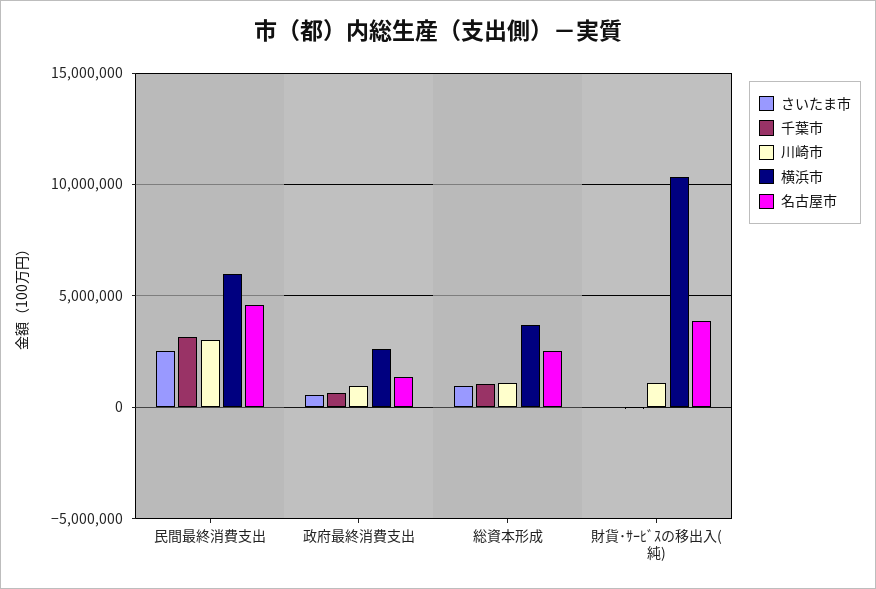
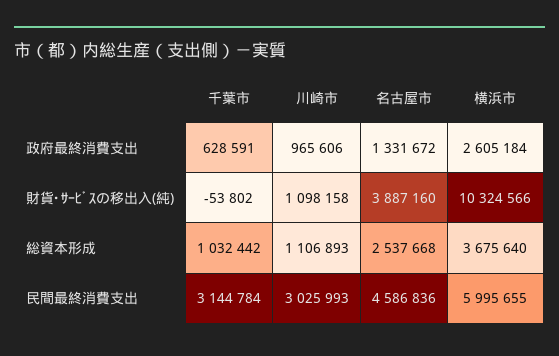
  {
-   "さいたま市": {
-     "民間最終消費支出": 2500000,
-     "政府最終消費支出": 500000,
-     "総資本形成": 1000000,
-     "財貨･ｻｰﾋﾞｽの移出入(純)": 0
-   },
    "千葉市": {
      "民間最終消費支出": 3144784,
      "政府最終消費支出": 628591,
      "総資本形成": 1032442,
      "財貨･ｻｰﾋﾞｽの移出入(純)": -53802
    },
    "川崎市": {
      "民間最終消費支出": 3025993,
      "政府最終消費支出": 965606,
      "総資本形成": 1106893,
      "財貨･ｻｰﾋﾞｽの移出入(純)": 1098158
    },
    "横浜市": {
      "民間最終消費支出": 5995655,
      "政府最終消費支出": 2605184,
      "総資本形成": 3675640,
      "財貨･ｻｰﾋﾞｽの移出入(純)": 10324566
    },
    "名古屋市": {
      "民間最終消費支出": 4586836,
      "政府最終消費支出": 1331672,
      "総資本形成": 2537668,
      "財貨･ｻｰﾋﾞｽの移出入(純)": 3887160
    }
  }

